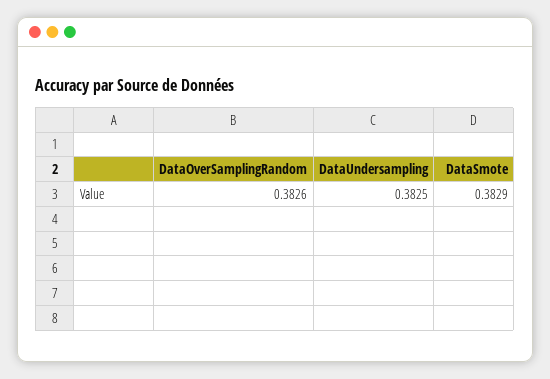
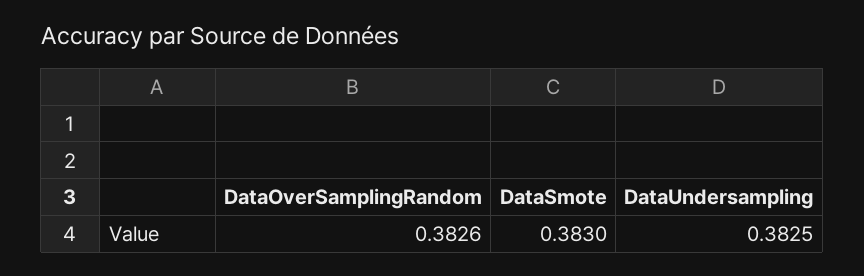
  {
    "DataOverSamplingRandom": 0.3826,
    "DataUndersampling": 0.3825,
-   "DataSmote": 0.3829
+   "DataSmote": 0.383
  }

